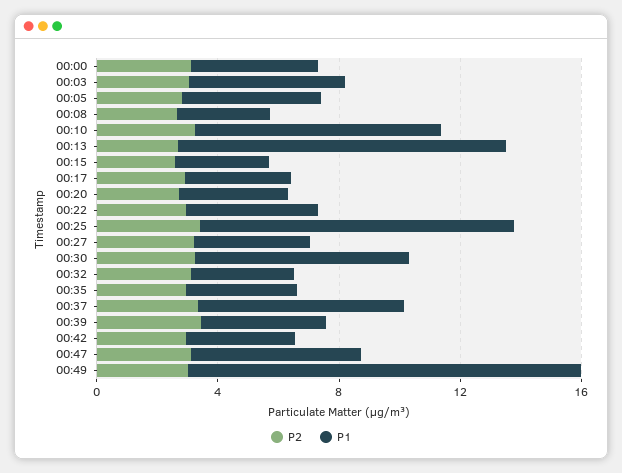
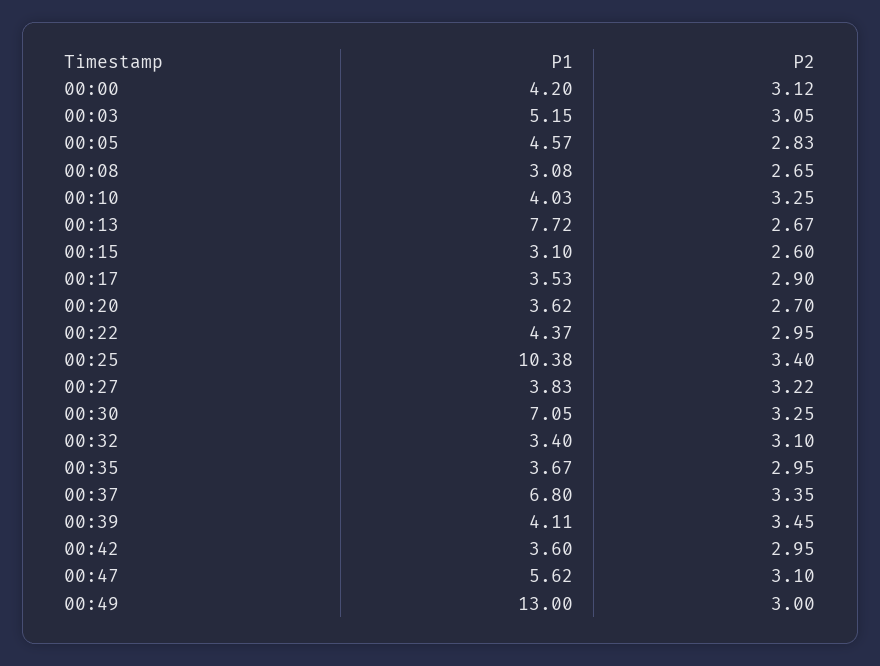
  {
    "P2": {
      "00:00": 3.12,
      "00:03": 3.05,
      "00:05": 2.83,
      "00:08": 2.65,
      "00:10": 3.25,
      "00:13": 2.67,
      "00:15": 2.6,
      "00:17": 2.9,
      "00:20": 2.7,
      "00:22": 2.95,
      "00:25": 3.4,
      "00:27": 3.22,
      "00:30": 3.25,
      "00:32": 3.1,
      "00:35": 2.95,
      "00:37": 3.35,
      "00:39": 3.45,
      "00:42": 2.95,
      "00:47": 3.1,
      "00:49": 3
    },
    "P1": {
      "00:00": 4.2,
      "00:03": 5.15,
      "00:05": 4.57,
      "00:08": 3.08,
-     "00:10": 8,
+     "00:10": 4.03,
-     "00:13": 11,
+     "00:13": 7.72,
      "00:15": 3.1,
      "00:17": 3.53,
      "00:20": 3.62,
      "00:22": 4.37,
      "00:25": 10.38,
      "00:27": 3.83,
      "00:30": 7.05,
      "00:32": 3.4,
      "00:35": 3.67,
      "00:37": 6.8,
      "00:39": 4.11,
      "00:42": 3.6,
      "00:47": 5.62,
      "00:49": 13
    }
  }

